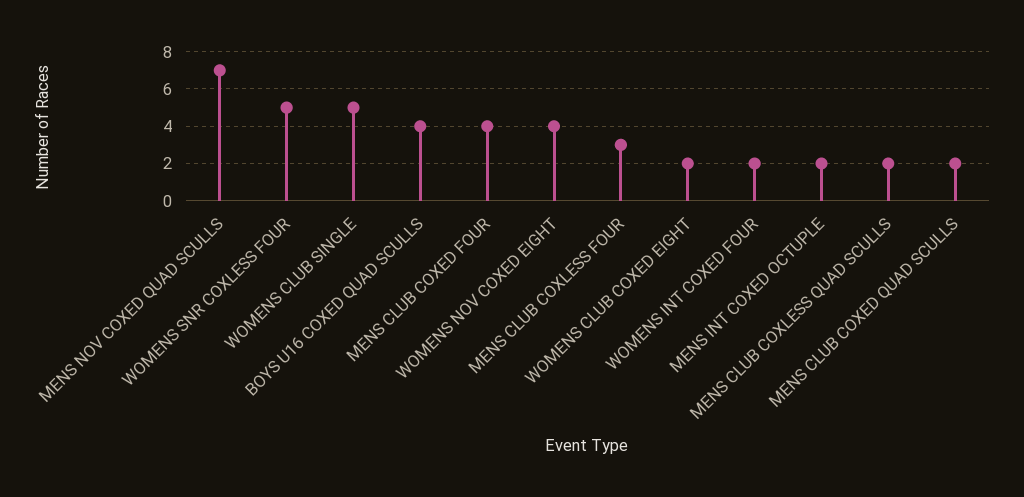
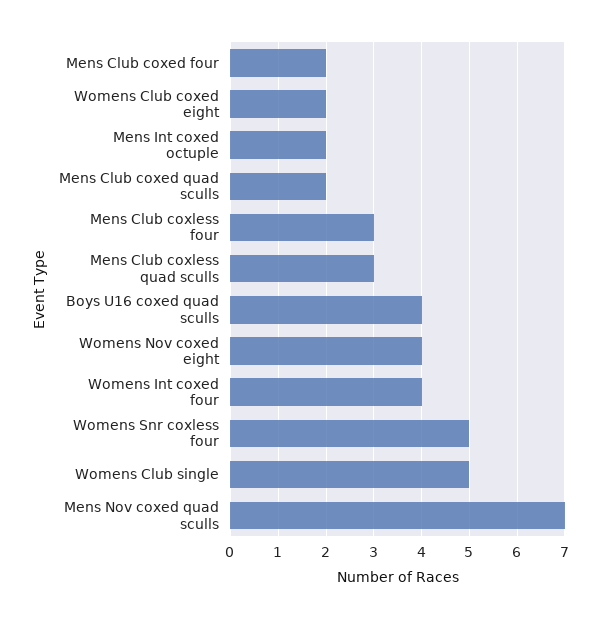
  {
    "MENS NOV COXED QUAD SCULLS": 7,
    "WOMENS SNR COXLESS FOUR": 5,
    "WOMENS CLUB SINGLE": 5,
    "BOYS U16 COXED QUAD SCULLS": 4,
-   "MENS CLUB COXED FOUR": 4,
+   "MENS CLUB COXED FOUR": 2,
    "WOMENS NOV COXED EIGHT": 4,
    "MENS CLUB COXLESS FOUR": 3,
    "WOMENS CLUB COXED EIGHT": 2,
-   "WOMENS INT COXED FOUR": 2,
+   "WOMENS INT COXED FOUR": 4,
    "MENS INT COXED OCTUPLE": 2,
-   "MENS CLUB COXLESS QUAD SCULLS": 2,
+   "MENS CLUB COXLESS QUAD SCULLS": 3,
    "MENS CLUB COXED QUAD SCULLS": 2
  }

